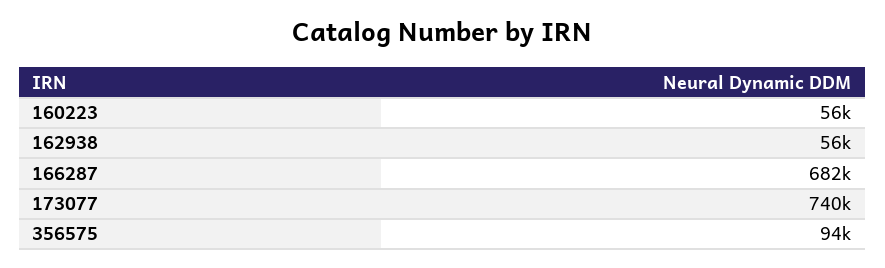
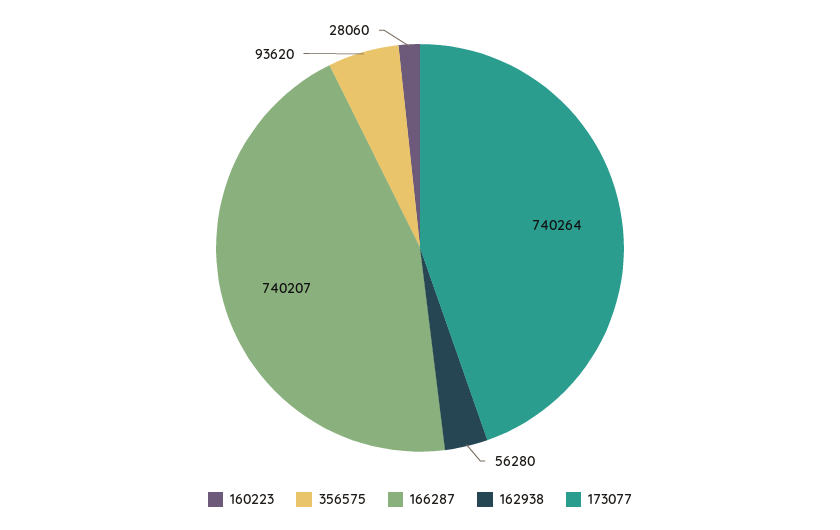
  {
-   "160223": 56000,
+   "160223": 28060,
    "162938": 56280,
-   "166287": 682000,
+   "166287": 740207,
    "173077": 740264,
    "356575": 93620
  }

